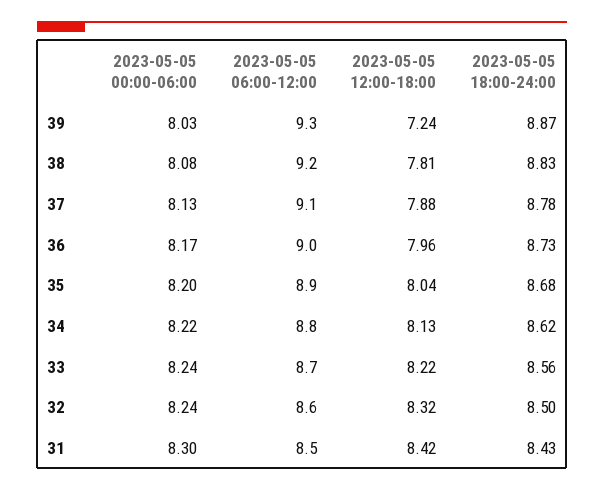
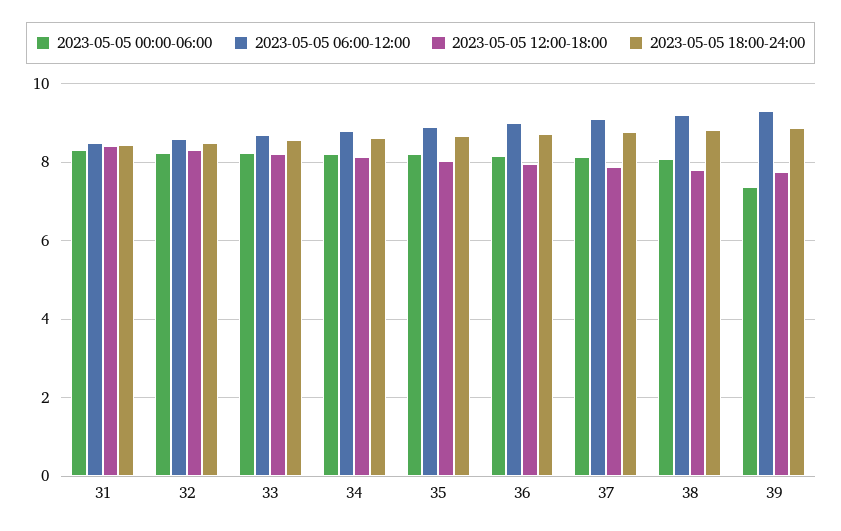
  {
    "2023-05-05 00:00-06:00": {
-     "39": 8.03,
+     "39": 7.4,
      "38": 8.08,
      "37": 8.13,
      "36": 8.17,
      "35": 8.2,
      "34": 8.22,
      "33": 8.24,
      "32": 8.24,
      "31": 8.3
    },
    "2023-05-05 06:00-12:00": {
      "39": 9.3,
      "38": 9.2,
      "37": 9.1,
      "36": 9,
      "35": 8.9,
      "34": 8.8,
      "33": 8.7,
      "32": 8.6,
      "31": 8.5
    },
    "2023-05-05 12:00-18:00": {
-     "39": 7.24,
+     "39": 7.8,
      "38": 7.81,
      "37": 7.88,
      "36": 7.96,
      "35": 8.04,
      "34": 8.13,
      "33": 8.22,
      "32": 8.32,
      "31": 8.42
    },
    "2023-05-05 18:00-24:00": {
      "39": 8.87,
      "38": 8.83,
      "37": 8.78,
      "36": 8.73,
      "35": 8.68,
      "34": 8.62,
      "33": 8.56,
      "32": 8.5,
      "31": 8.43
    }
  }

